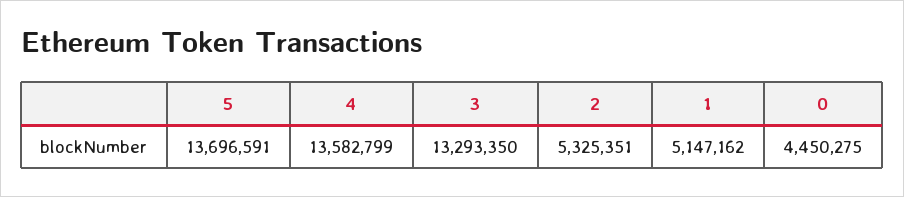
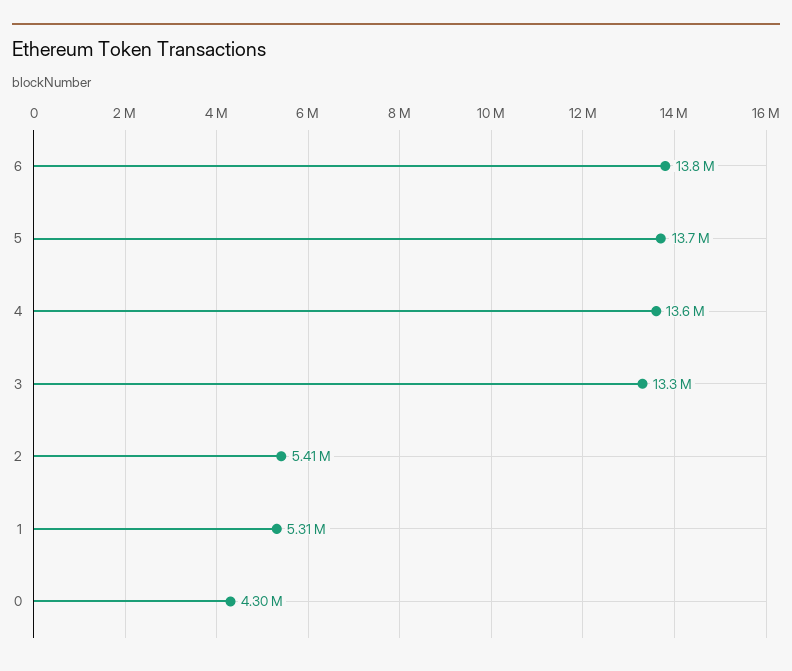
  {
    "5": 13696591,
    "4": 13582799,
    "3": 13293350,
-   "2": 5325351,
+   "2": 5410000,
-   "1": 5147162,
+   "1": 5310000,
-   "0": 4450275
+   "0": 4300000,
+   "6": 13800000
  }

